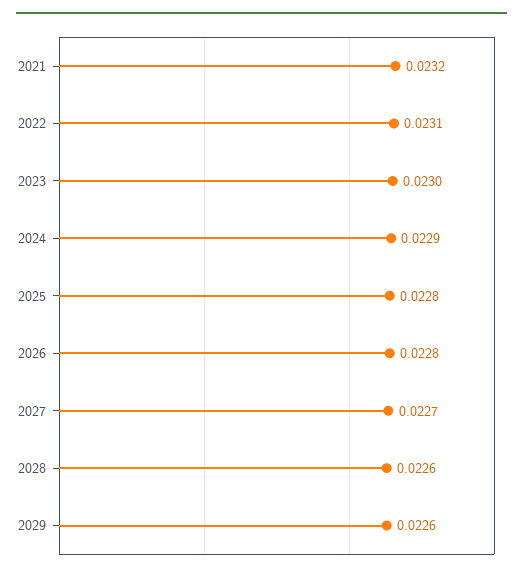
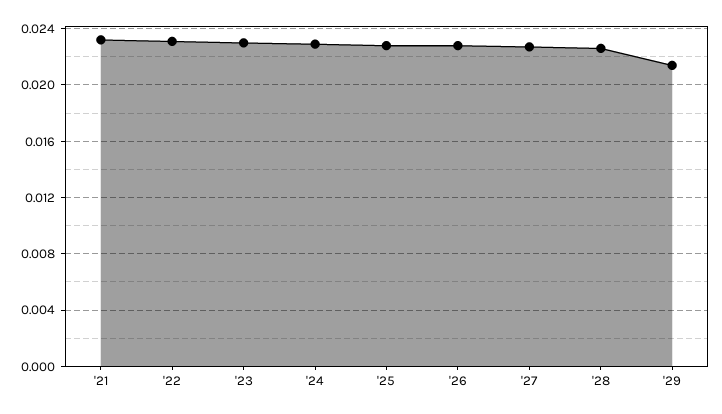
  {
    "2021": 0.0232,
    "2022": 0.0231,
    "2023": 0.023,
    "2024": 0.0229,
    "2025": 0.0228,
    "2026": 0.0228,
    "2027": 0.0227,
    "2028": 0.0226,
-   "2029": 0.0226
+   "2029": 0.0215
  }

